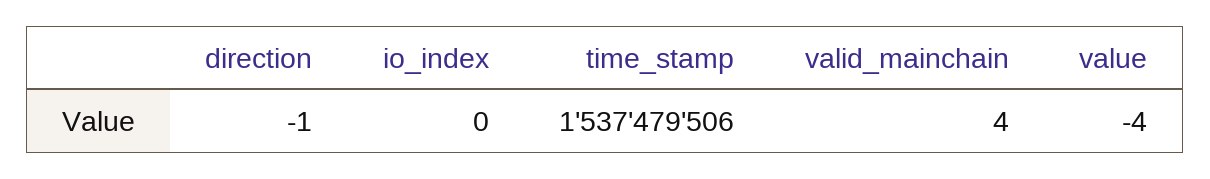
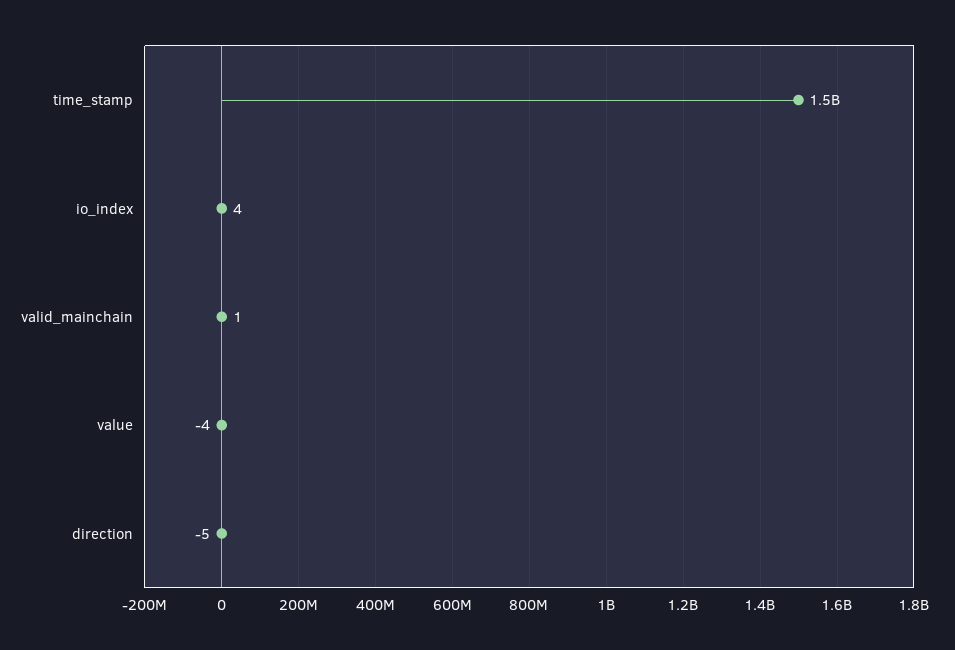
  {
-   "direction": -1,
+   "direction": -5,
-   "io_index": 0,
+   "io_index": 4,
    "time_stamp": 1537479506,
-   "valid_mainchain": 4,
+   "valid_mainchain": 1,
    "value": -4
  }

